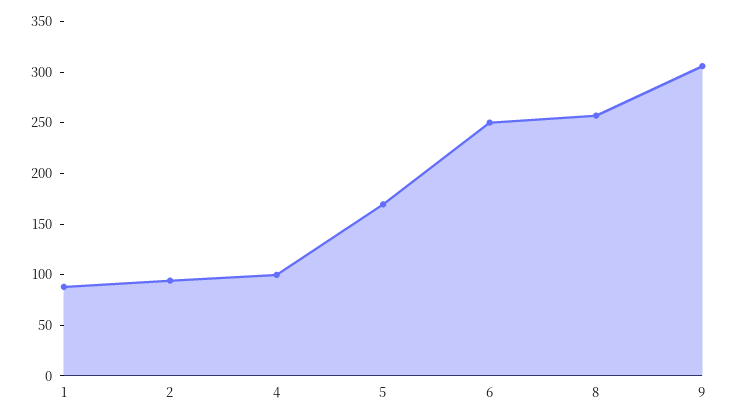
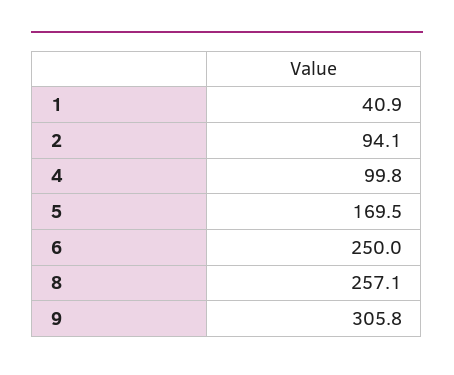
  {
-   "1": 90,
+   "1": 40.9,
    "2": 94.1,
    "4": 99.8,
    "5": 169.5,
    "6": 250,
    "8": 257.1,
    "9": 305.8
  }

